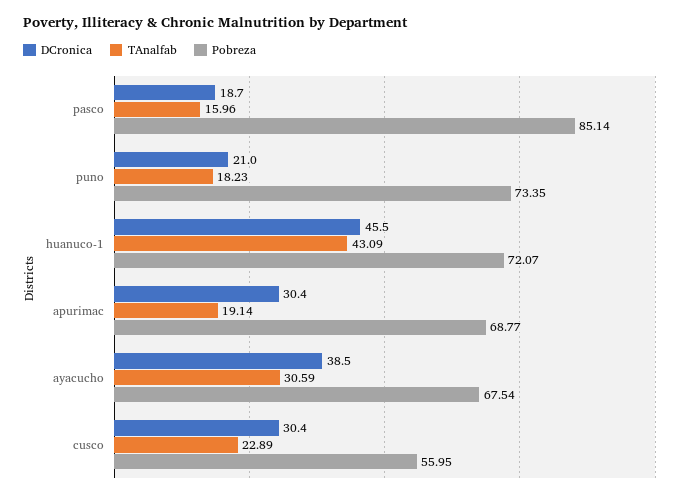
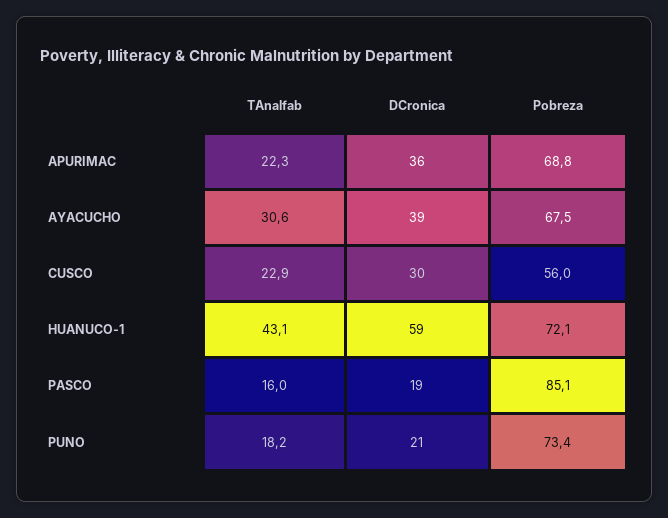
  {
    "DCronica": {
      "pasco": 18.7,
      "puno": 21,
-     "huanuco-1": 45.5,
+     "huanuco-1": 59,
-     "apurimac": 30.4,
+     "apurimac": 36,
      "ayacucho": 38.5,
      "cusco": 30.4
    },
    "TAnalfab": {
      "pasco": 15.96,
      "puno": 18.23,
      "huanuco-1": 43.09,
-     "apurimac": 19.14,
+     "apurimac": 22.3,
      "ayacucho": 30.59,
      "cusco": 22.89
    },
    "Pobreza": {
      "pasco": 85.14,
      "puno": 73.35,
      "huanuco-1": 72.07,
      "apurimac": 68.77,
      "ayacucho": 67.54,
      "cusco": 55.95
    }
  }

